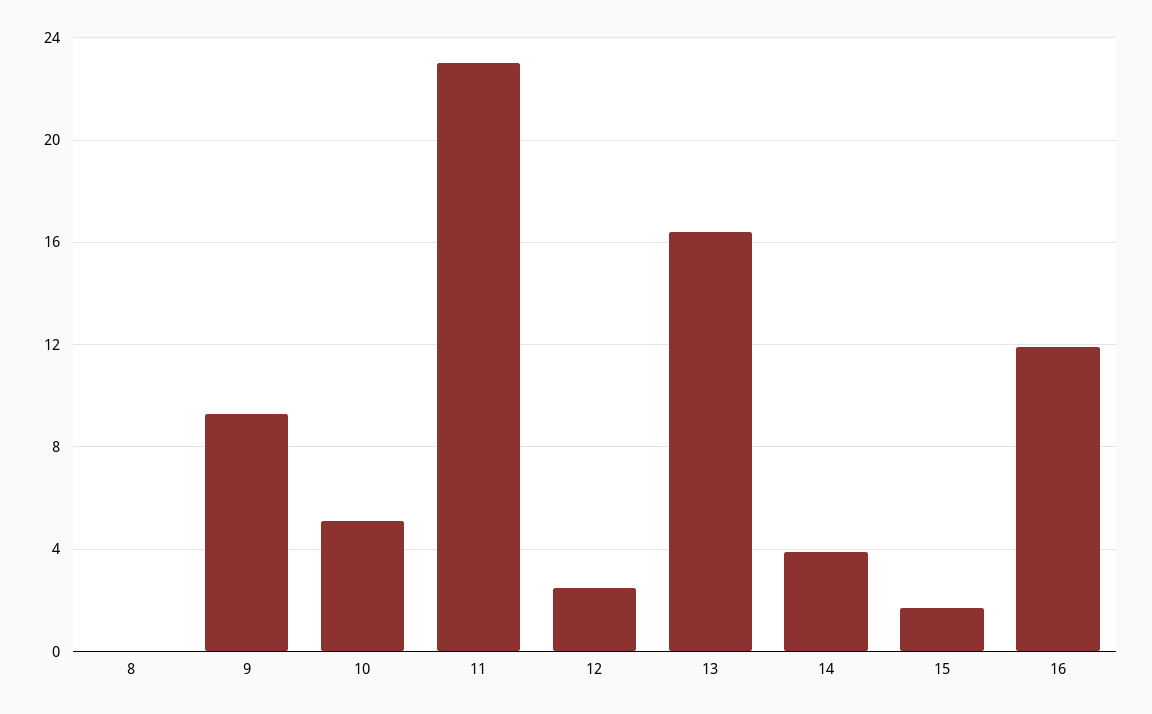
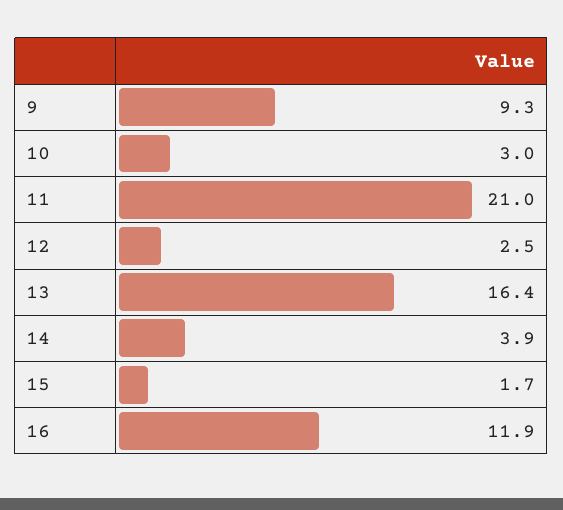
  {
-   "8": 0,
    "9": 9.3,
-   "10": 5,
+   "10": 3,
-   "11": 23,
+   "11": 21,
    "12": 2.5,
    "13": 16.4,
    "14": 3.9,
    "15": 1.7,
    "16": 11.9
  }

